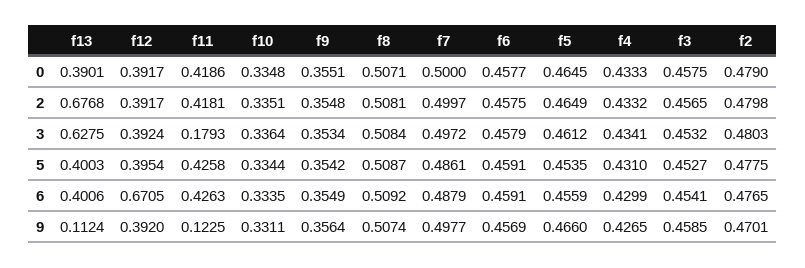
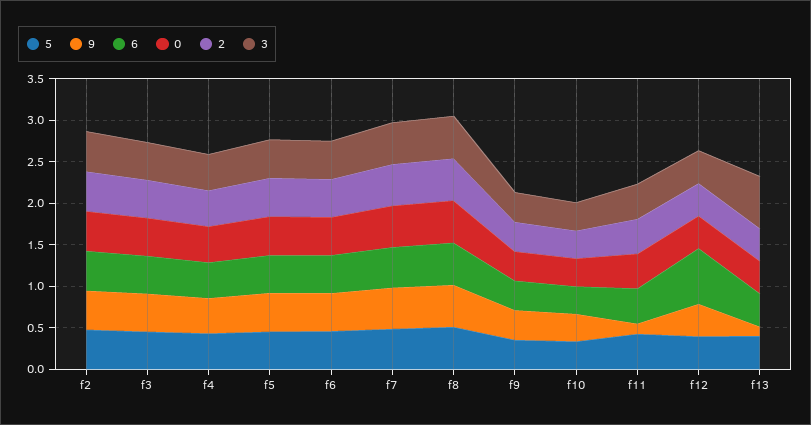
  {
    "0": {
      "f13": 0.3901,
      "f12": 0.3917,
      "f11": 0.4186,
      "f10": 0.3348,
      "f9": 0.3551,
      "f8": 0.5071,
      "f7": 0.5,
      "f6": 0.4577,
      "f5": 0.4645,
      "f4": 0.4333,
      "f3": 0.4575,
      "f2": 0.479
    },
    "2": {
-     "f13": 0.6768,
+     "f13": 0.4,
      "f12": 0.3917,
      "f11": 0.4181,
      "f10": 0.3351,
      "f9": 0.3548,
      "f8": 0.5081,
      "f7": 0.4997,
      "f6": 0.4575,
      "f5": 0.4649,
      "f4": 0.4332,
      "f3": 0.4565,
      "f2": 0.4798
    },
    "3": {
      "f13": 0.6275,
      "f12": 0.3924,
-     "f11": 0.1793,
+     "f11": 0.4,
      "f10": 0.3364,
      "f9": 0.3534,
      "f8": 0.5084,
      "f7": 0.4972,
      "f6": 0.4579,
      "f5": 0.4612,
      "f4": 0.4341,
      "f3": 0.4532,
      "f2": 0.4803
    },
    "5": {
      "f13": 0.4003,
      "f12": 0.3954,
      "f11": 0.4258,
      "f10": 0.3344,
      "f9": 0.3542,
      "f8": 0.5087,
      "f7": 0.4861,
      "f6": 0.4591,
      "f5": 0.4535,
      "f4": 0.431,
      "f3": 0.4527,
      "f2": 0.4775
    },
    "6": {
      "f13": 0.4006,
      "f12": 0.6705,
      "f11": 0.4263,
      "f10": 0.3335,
      "f9": 0.3549,
      "f8": 0.5092,
      "f7": 0.4879,
      "f6": 0.4591,
      "f5": 0.4559,
      "f4": 0.4299,
      "f3": 0.4541,
      "f2": 0.4765
    },
    "9": {
      "f13": 0.1124,
      "f12": 0.392,
      "f11": 0.1225,
      "f10": 0.3311,
      "f9": 0.3564,
      "f8": 0.5074,
      "f7": 0.4977,
      "f6": 0.4569,
      "f5": 0.466,
      "f4": 0.4265,
      "f3": 0.4585,
      "f2": 0.4701
    }
  }

